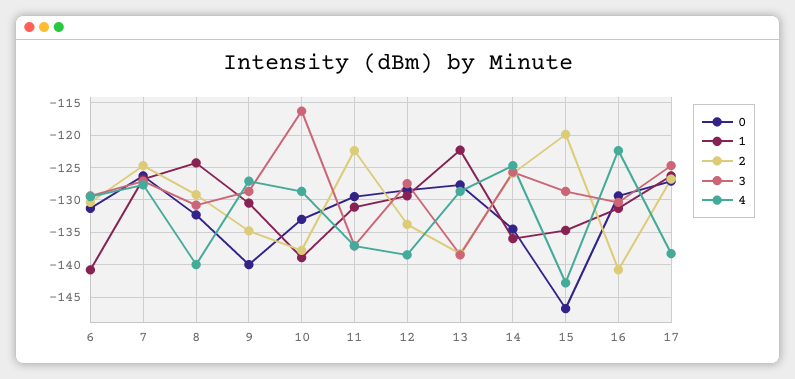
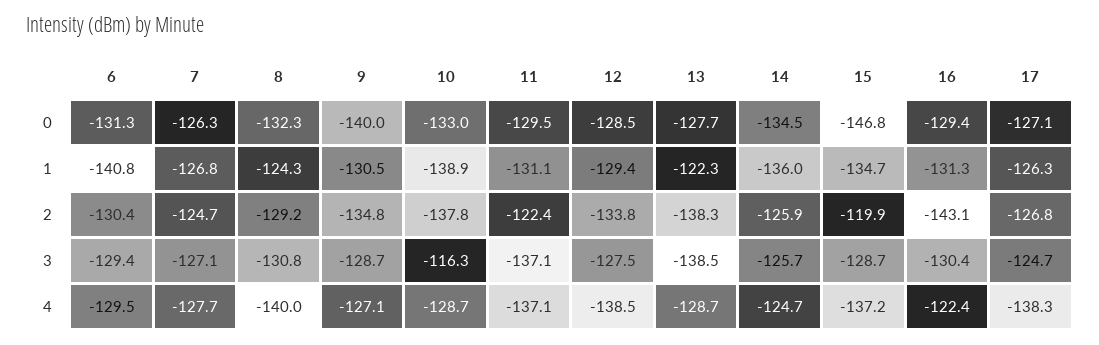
  {
    "0": {
      "6": -131.3,
      "7": -126.3,
      "8": -132.3,
      "9": -140,
      "10": -133,
      "11": -129.5,
      "12": -128.5,
      "13": -127.7,
      "14": -134.5,
      "15": -146.8,
      "16": -129.4,
      "17": -127.1
    },
    "1": {
      "6": -140.8,
      "7": -126.8,
      "8": -124.3,
      "9": -130.5,
      "10": -138.9,
      "11": -131.1,
      "12": -129.4,
      "13": -122.3,
      "14": -136,
      "15": -134.7,
      "16": -131.3,
      "17": -126.3
    },
    "2": {
      "6": -130.4,
      "7": -124.7,
      "8": -129.2,
      "9": -134.8,
      "10": -137.8,
      "11": -122.4,
      "12": -133.8,
      "13": -138.3,
      "14": -125.9,
      "15": -119.9,
-     "16": -141,
+     "16": -143.1,
      "17": -126.8
    },
    "3": {
      "6": -129.4,
      "7": -127.1,
      "8": -130.8,
      "9": -128.7,
      "10": -116.3,
      "11": -137.1,
      "12": -127.5,
      "13": -138.5,
      "14": -125.7,
      "15": -128.7,
      "16": -130.4,
      "17": -124.7
    },
    "4": {
      "6": -129.5,
      "7": -127.7,
      "8": -140,
      "9": -127.1,
      "10": -128.7,
      "11": -137.1,
      "12": -138.5,
      "13": -128.7,
      "14": -124.7,
-     "15": -143,
+     "15": -137.2,
      "16": -122.4,
      "17": -138.3
    }
  }

